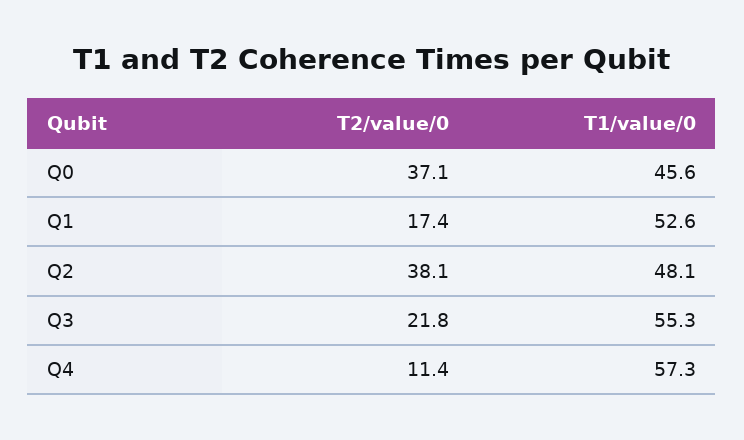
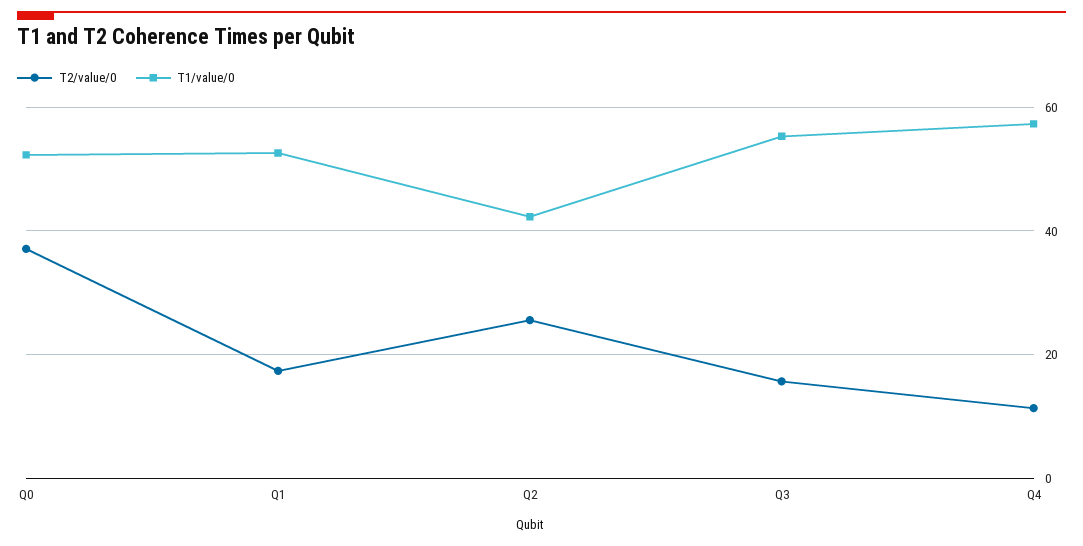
  {
    "T2/value/0": {
      "Q0": 37.1,
      "Q1": 17.4,
-     "Q2": 38.1,
+     "Q2": 26,
-     "Q3": 21.8,
+     "Q3": 16,
      "Q4": 11.4
    },
    "T1/value/0": {
-     "Q0": 45.6,
+     "Q0": 52,
      "Q1": 52.6,
-     "Q2": 48.1,
+     "Q2": 42,
      "Q3": 55.3,
      "Q4": 57.3
    }
  }

